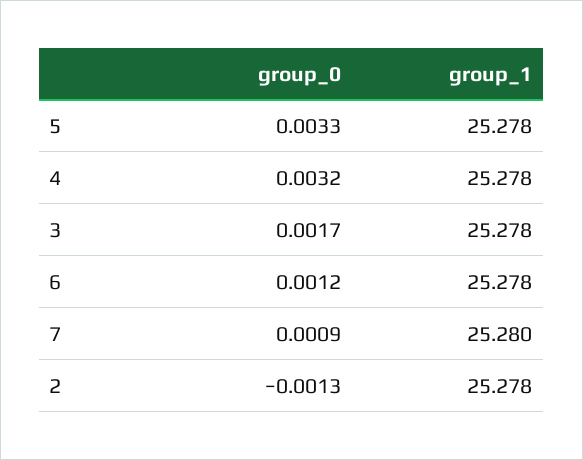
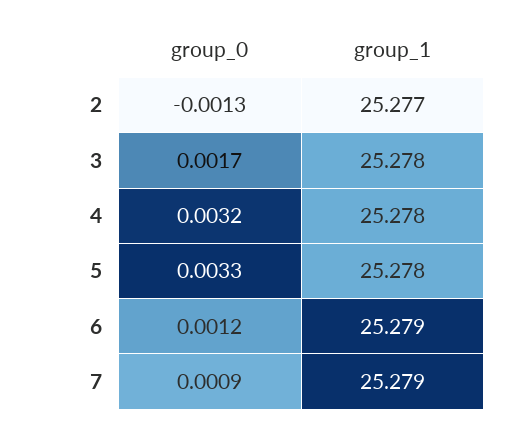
  {
    "group_0": {
      "5": 0.0033,
      "4": 0.0032,
      "3": 0.0017,
      "6": 0.0012,
      "7": 0.0009,
      "2": -0.0013
    },
    "group_1": {
      "5": 25.278,
      "4": 25.278,
      "3": 25.278,
-     "6": 25.278,
+     "6": 25.279,
-     "7": 25.28,
+     "7": 25.279,
-     "2": 25.278
+     "2": 25.277
    }
  }

